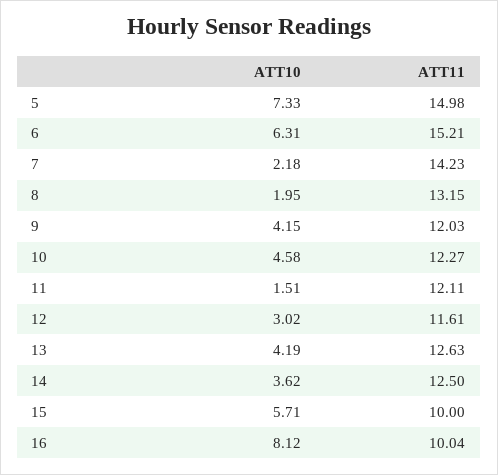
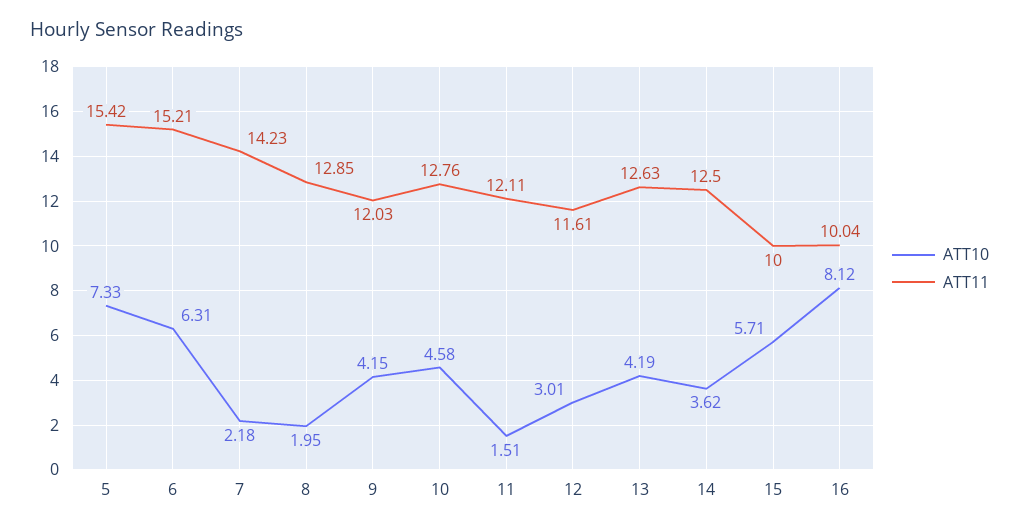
  {
    "ATT10": {
      "5": 7.33,
      "6": 6.31,
      "7": 2.18,
      "8": 1.95,
      "9": 4.15,
      "10": 4.58,
      "11": 1.51,
-     "12": 3.02,
+     "12": 3.01,
      "13": 4.19,
      "14": 3.62,
      "15": 5.71,
      "16": 8.12
    },
    "ATT11": {
-     "5": 14.98,
+     "5": 15.42,
      "6": 15.21,
      "7": 14.23,
-     "8": 13.15,
+     "8": 12.85,
      "9": 12.03,
-     "10": 12.27,
+     "10": 12.76,
      "11": 12.11,
      "12": 11.61,
      "13": 12.63,
      "14": 12.5,
      "15": 10,
      "16": 10.04
    }
  }

